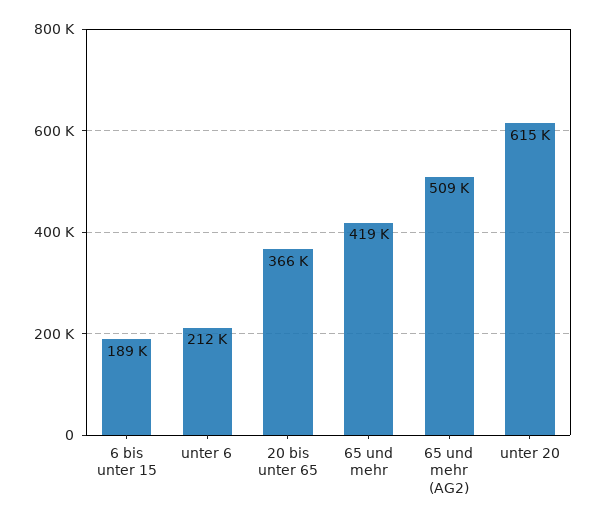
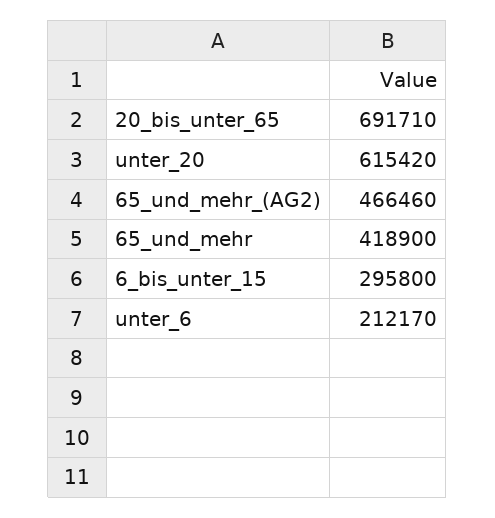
  {
-   "6 bis unter 15": 189000,
+   "6 bis unter 15": 295800,
    "unter 6": 212170,
-   "20 bis unter 65": 366000,
+   "20 bis unter 65": 691710,
    "65 und mehr": 418900,
-   "65 und mehr (AG2)": 509000,
+   "65 und mehr (AG2)": 466460,
    "unter 20": 615420
  }

